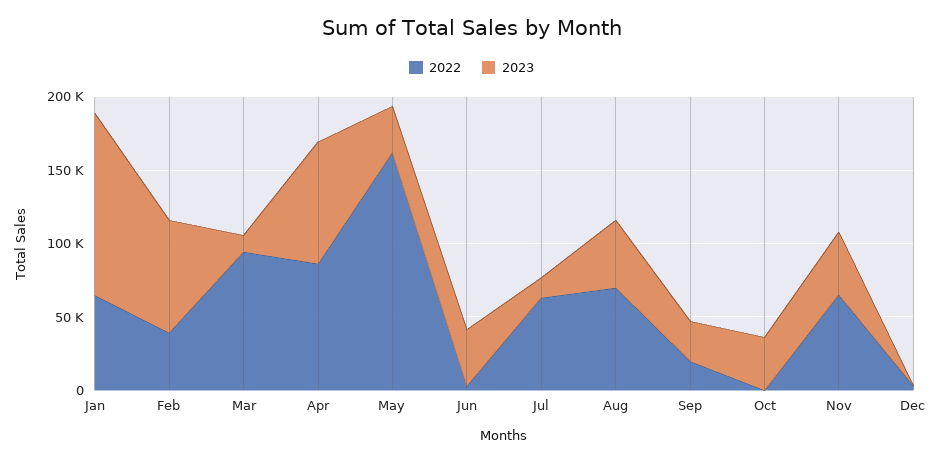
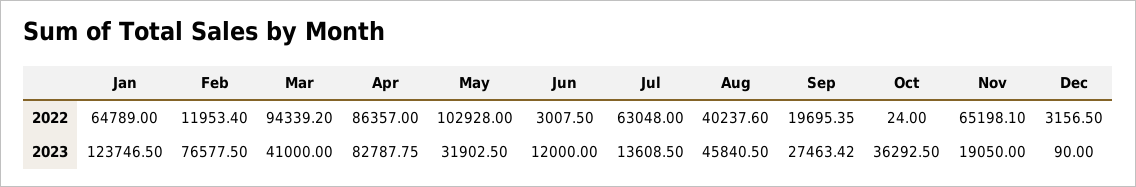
  {
    "2022": {
      "Jan": 64789,
-     "Feb": 40000,
+     "Feb": 11953.4,
      "Mar": 94339.2,
      "Apr": 86357,
-     "May": 160000,
+     "May": 102928,
      "Jun": 3007.5,
      "Jul": 63048,
-     "Aug": 70000,
+     "Aug": 40237.6,
      "Sep": 19695.35,
      "Oct": 24,
      "Nov": 65198.1,
      "Dec": 3156.5
    },
    "2023": {
      "Jan": 123746.5,
      "Feb": 76577.5,
-     "Mar": 10000,
+     "Mar": 41000,
      "Apr": 82787.75,
      "May": 31902.5,
-     "Jun": 40000,
+     "Jun": 12000,
      "Jul": 13608.5,
      "Aug": 45840.5,
      "Sep": 27463.42,
      "Oct": 36292.5,
-     "Nov": 40000,
+     "Nov": 19050,
      "Dec": 90
    }
  }

